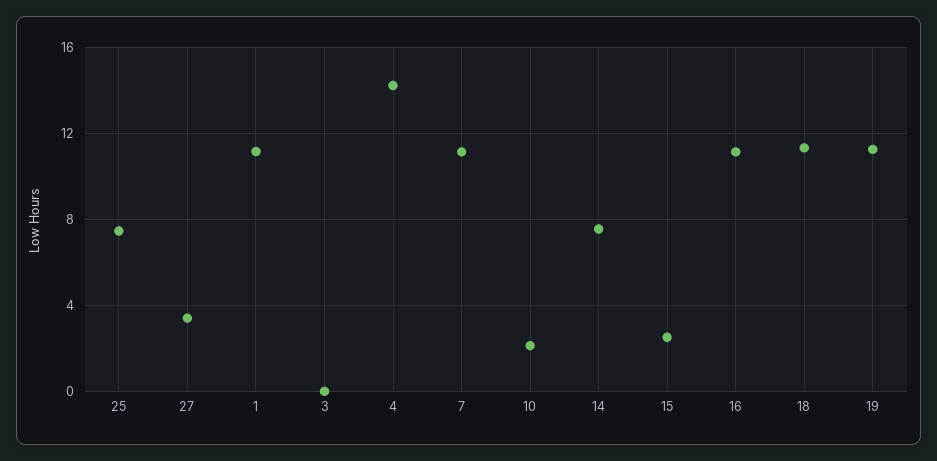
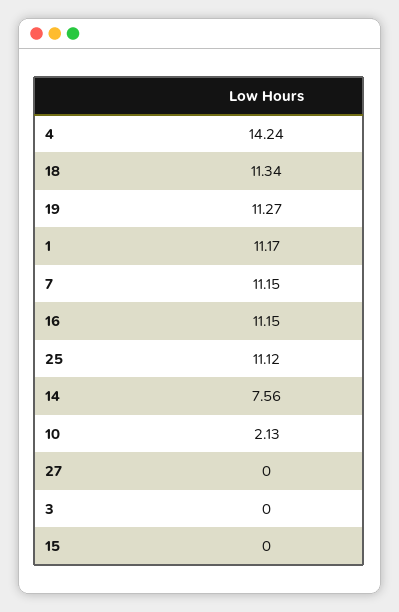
  {
-   "25": 7.5,
+   "25": 11.12,
-   "27": 3.5,
+   "27": 0,
    "1": 11.17,
    "3": 0,
    "4": 14.24,
    "7": 11.15,
    "10": 2.13,
    "14": 7.56,
-   "15": 2.5,
+   "15": 0,
    "16": 11.15,
    "18": 11.34,
    "19": 11.27
  }

